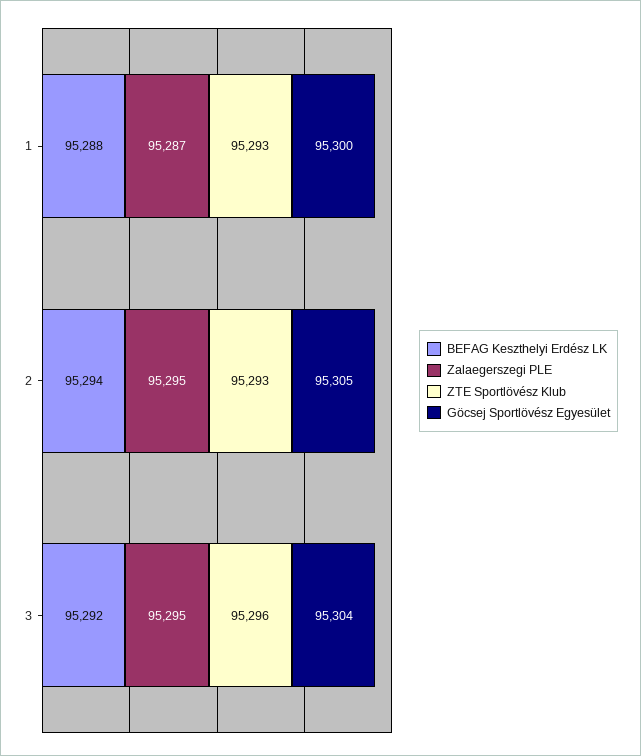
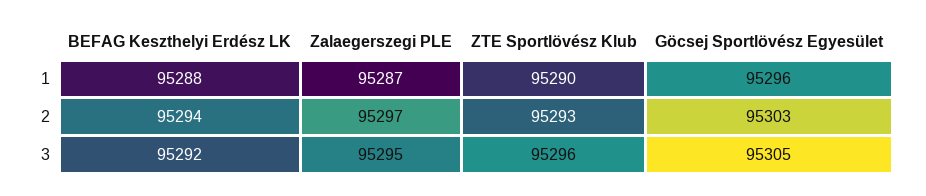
  {
    "BEFAG Keszthelyi Erdész LK": {
      "1": 95288,
      "2": 95294,
      "3": 95292
    },
    "Zalaegerszegi PLE": {
      "1": 95287,
-     "2": 95295,
+     "2": 95297,
      "3": 95295
    },
    "ZTE Sportlövész Klub": {
-     "1": 95293,
+     "1": 95290,
      "2": 95293,
      "3": 95296
    },
    "Göcsej Sportlövész Egyesület": {
-     "1": 95300,
+     "1": 95296,
-     "2": 95305,
+     "2": 95303,
-     "3": 95304
+     "3": 95305
    }
  }

